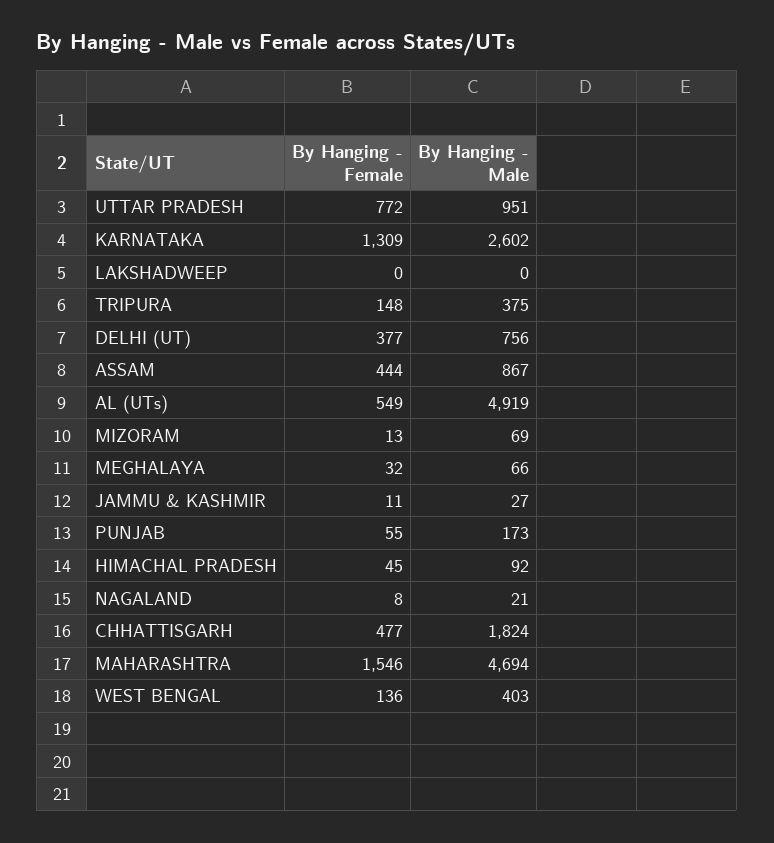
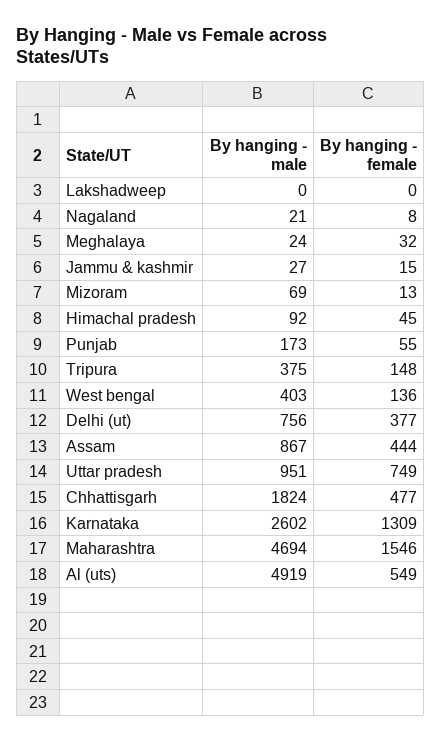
  {
    "By Hanging - Female": {
-     "UTTAR PRADESH": 772,
+     "UTTAR PRADESH": 749,
      "KARNATAKA": 1309,
      "LAKSHADWEEP": 0,
      "TRIPURA": 148,
      "DELHI (UT)": 377,
      "ASSAM": 444,
      "AL (UTs)": 549,
      "MIZORAM": 13,
      "MEGHALAYA": 32,
-     "JAMMU & KASHMIR": 11,
+     "JAMMU & KASHMIR": 15,
      "PUNJAB": 55,
      "HIMACHAL PRADESH": 45,
      "NAGALAND": 8,
      "CHHATTISGARH": 477,
      "MAHARASHTRA": 1546,
      "WEST BENGAL": 136
    },
    "By Hanging - Male": {
      "UTTAR PRADESH": 951,
      "KARNATAKA": 2602,
      "LAKSHADWEEP": 0,
      "TRIPURA": 375,
      "DELHI (UT)": 756,
      "ASSAM": 867,
      "AL (UTs)": 4919,
      "MIZORAM": 69,
-     "MEGHALAYA": 66,
+     "MEGHALAYA": 24,
      "JAMMU & KASHMIR": 27,
      "PUNJAB": 173,
      "HIMACHAL PRADESH": 92,
      "NAGALAND": 21,
      "CHHATTISGARH": 1824,
      "MAHARASHTRA": 4694,
      "WEST BENGAL": 403
    }
  }

